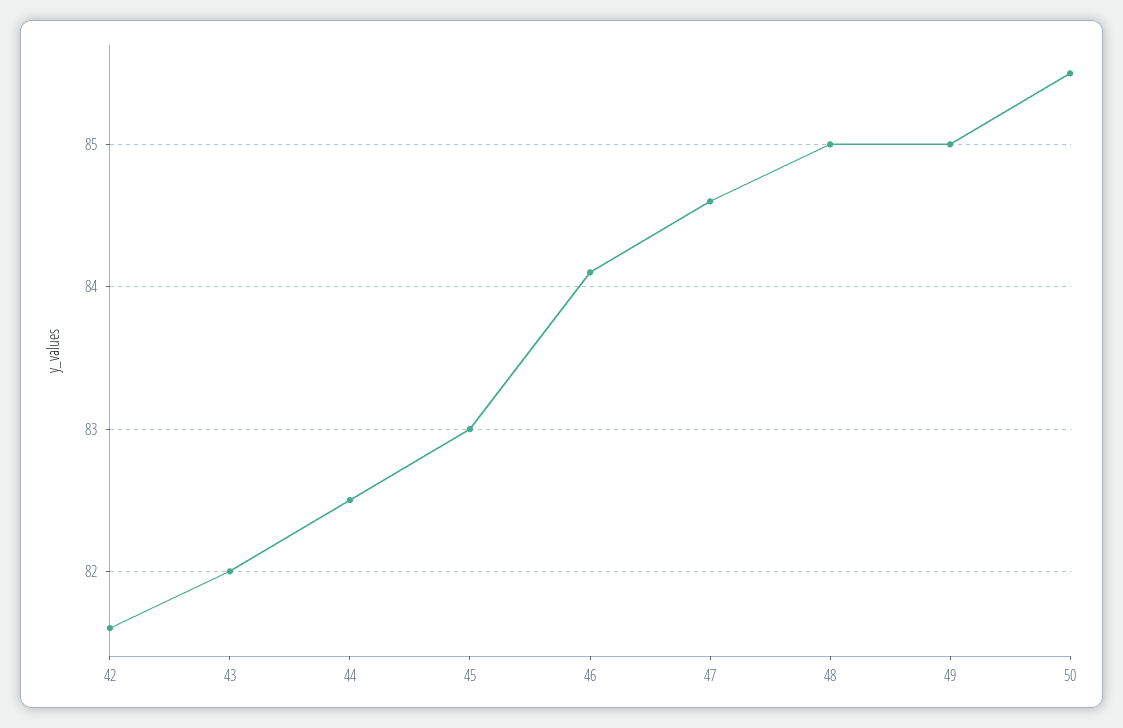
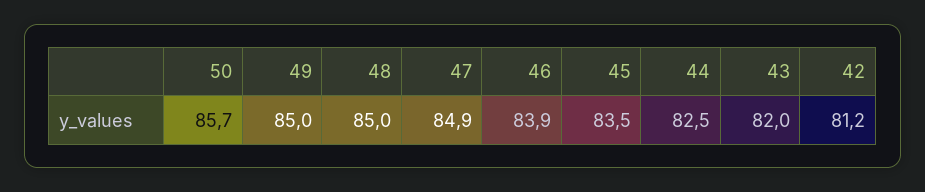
  {
-   "42": 81.6,
+   "42": 81.2,
    "43": 82,
    "44": 82.5,
-   "45": 83,
+   "45": 83.5,
-   "46": 84.1,
+   "46": 83.9,
-   "47": 84.6,
+   "47": 84.9,
    "48": 85,
    "49": 85,
-   "50": 85.5
+   "50": 85.7
  }

